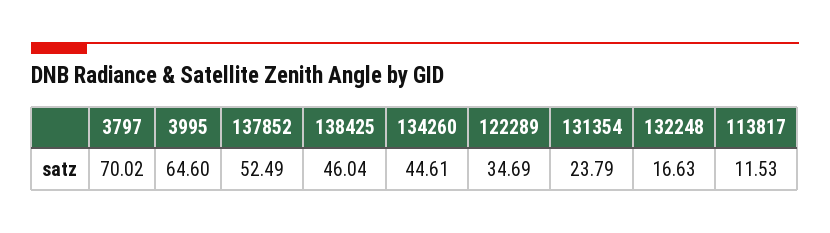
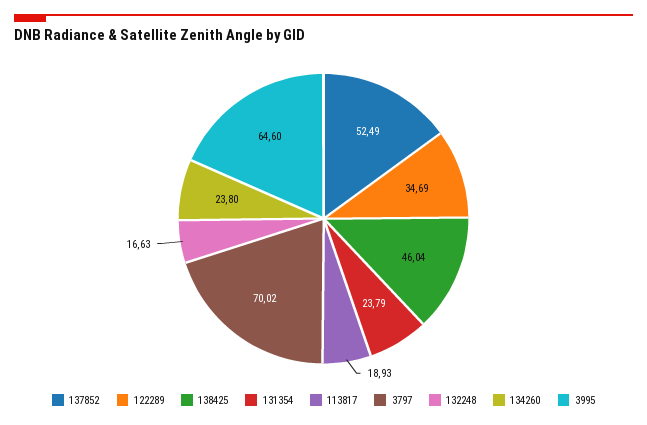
  {
    "3797": 70.02,
    "3995": 64.6,
    "137852": 52.49,
    "138425": 46.04,
-   "134260": 44.61,
+   "134260": 23.8,
    "122289": 34.69,
    "131354": 23.79,
    "132248": 16.63,
-   "113817": 11.53
+   "113817": 18.93
  }

